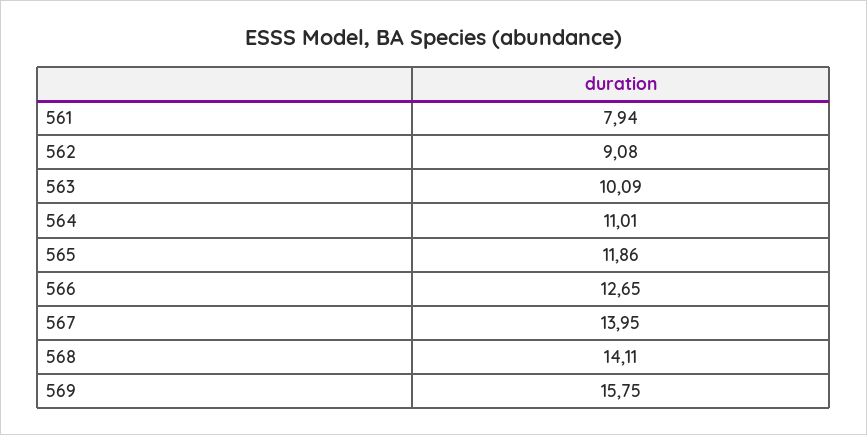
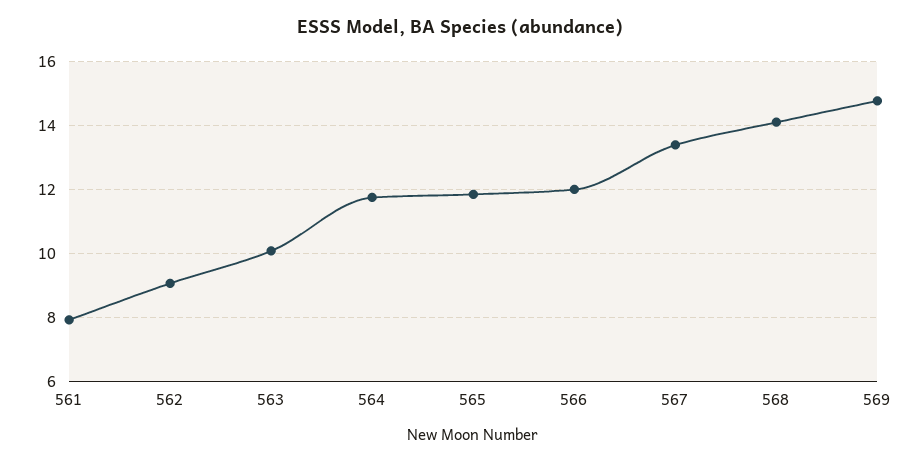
  {
    "561": 7.94,
    "562": 9.08,
    "563": 10.09,
-   "564": 11.01,
+   "564": 11.8,
    "565": 11.86,
-   "566": 12.65,
+   "566": 12,
-   "567": 13.95,
+   "567": 13.4,
    "568": 14.11,
-   "569": 15.75
+   "569": 14.8
  }

